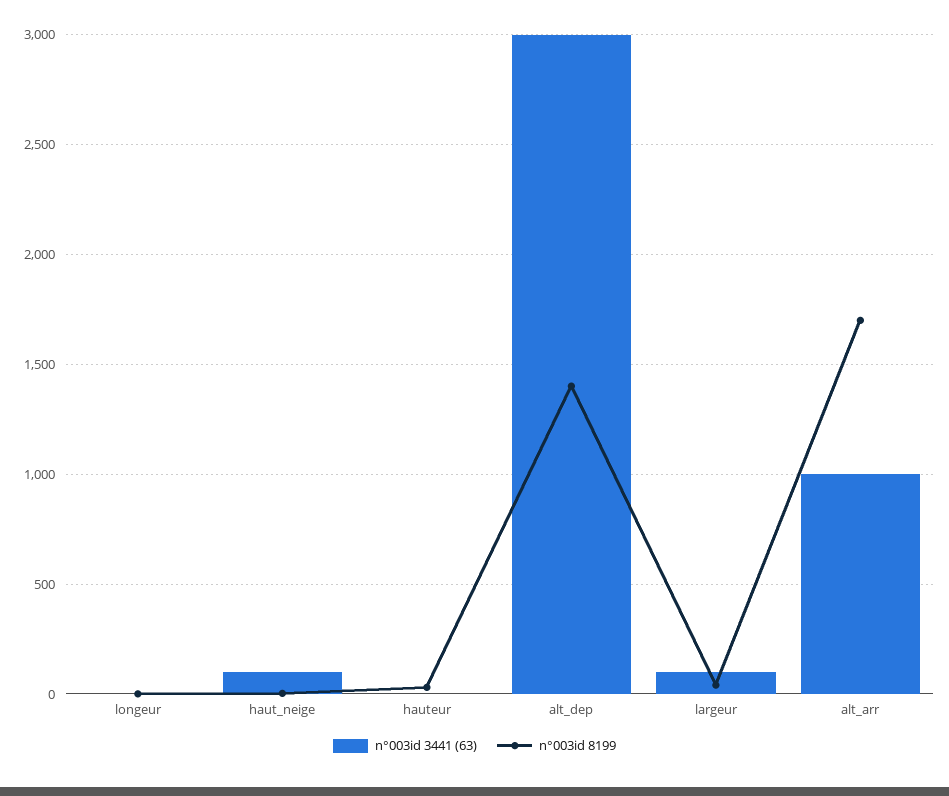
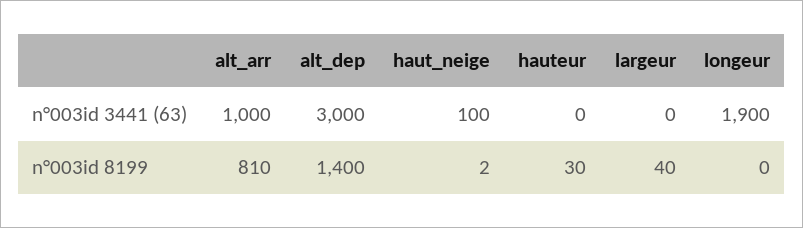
  {
    "n°003id 3441 (63)": {
-     "longeur": 0,
+     "longeur": 1900,
      "haut_neige": 100,
      "hauteur": 0,
      "alt_dep": 3000,
-     "largeur": 100,
+     "largeur": 0,
      "alt_arr": 1000
    },
    "n°003id 8199": {
      "longeur": 0,
      "haut_neige": 2,
      "hauteur": 30,
      "alt_dep": 1400,
      "largeur": 40,
-     "alt_arr": 1700
+     "alt_arr": 810
    }
  }

